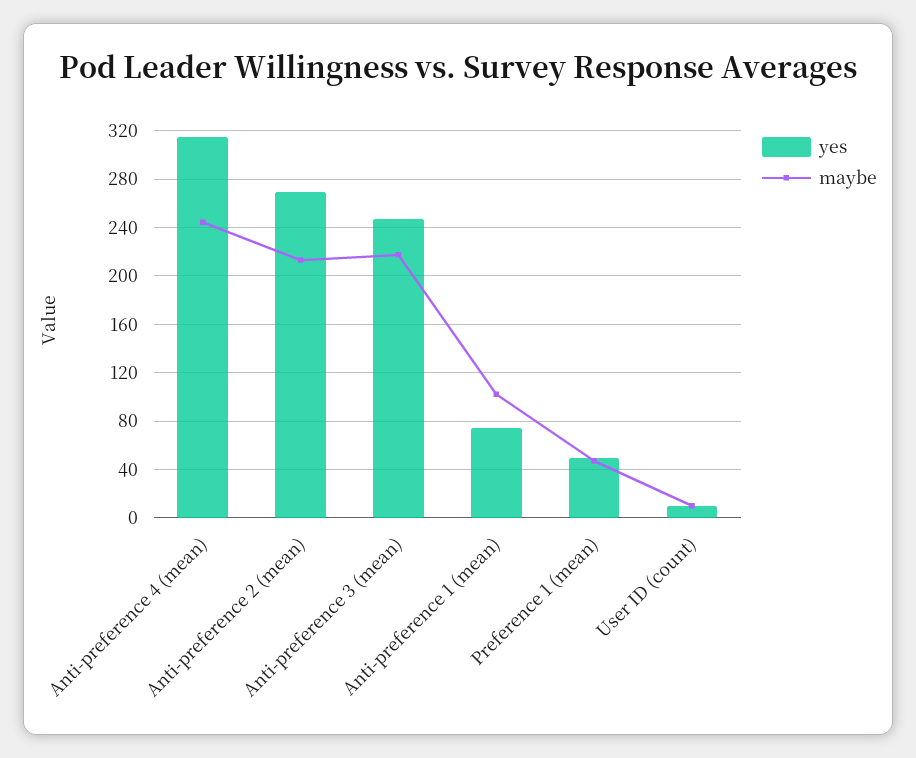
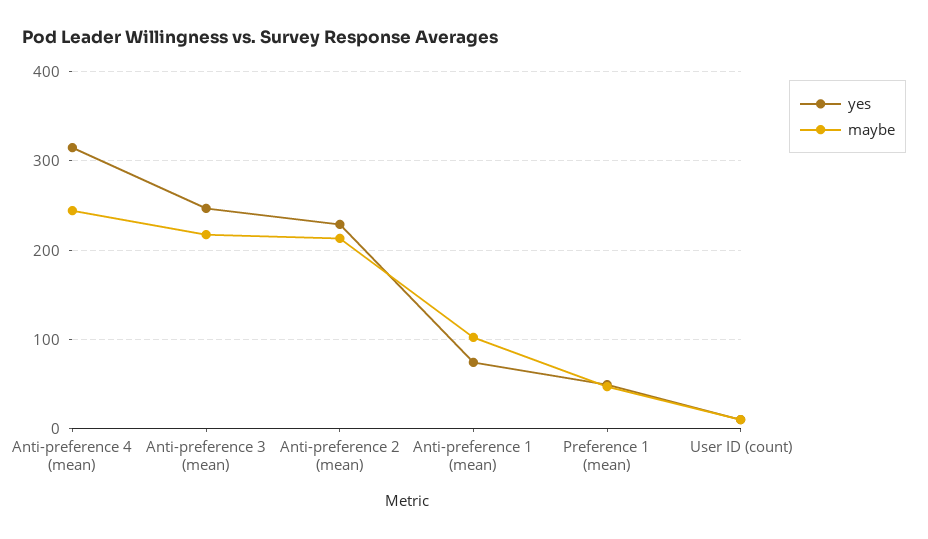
  {
    "yes": {
      "Anti-preference 4 (mean)": 315,
-     "Anti-preference 2 (mean)": 270,
+     "Anti-preference 2 (mean)": 230,
      "Anti-preference 3 (mean)": 245,
      "Anti-preference 1 (mean)": 75,
      "Preference 1 (mean)": 50,
      "User ID (count)": 10
    },
    "maybe": {
      "Anti-preference 4 (mean)": 245,
      "Anti-preference 2 (mean)": 215,
      "Anti-preference 3 (mean)": 215,
      "Anti-preference 1 (mean)": 100,
      "Preference 1 (mean)": 45,
      "User ID (count)": 10
    }
  }

